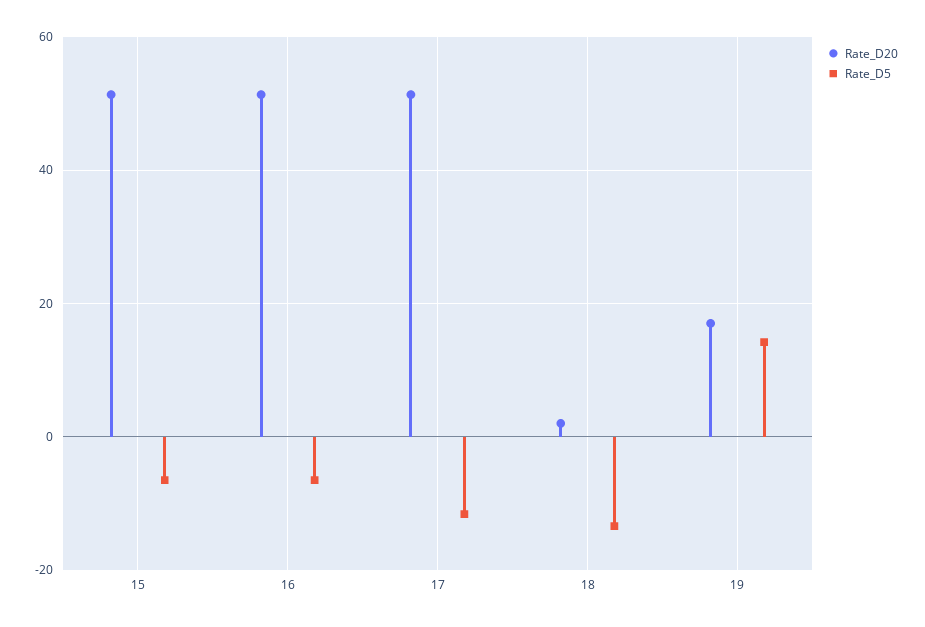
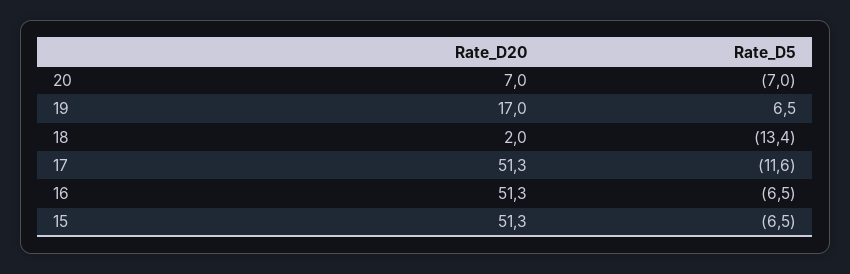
  {
    "Rate_D20": {
      "15": 51.3,
      "16": 51.3,
      "17": 51.3,
      "18": 2,
-     "19": 17
+     "19": 17,
+     "20": 7
    },
    "Rate_D5": {
      "15": -6.5,
      "16": -6.5,
      "17": -11.6,
      "18": -13.4,
-     "19": 14
+     "19": 6.5,
+     "20": -7
    }
  }

